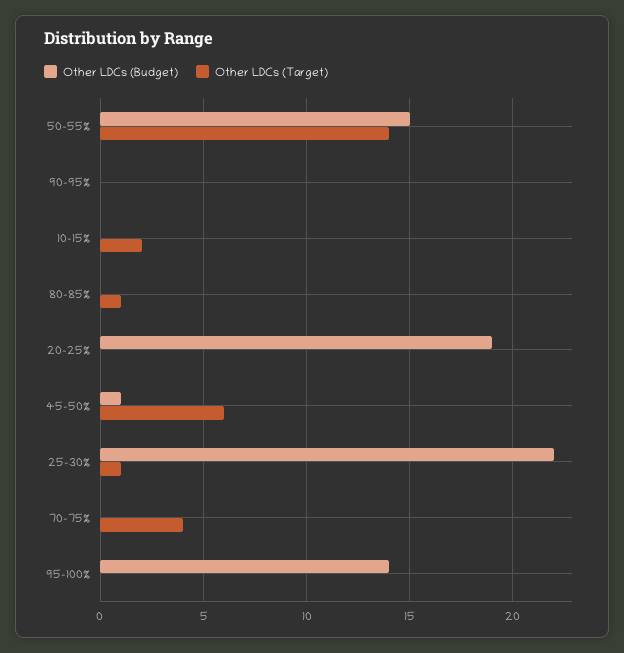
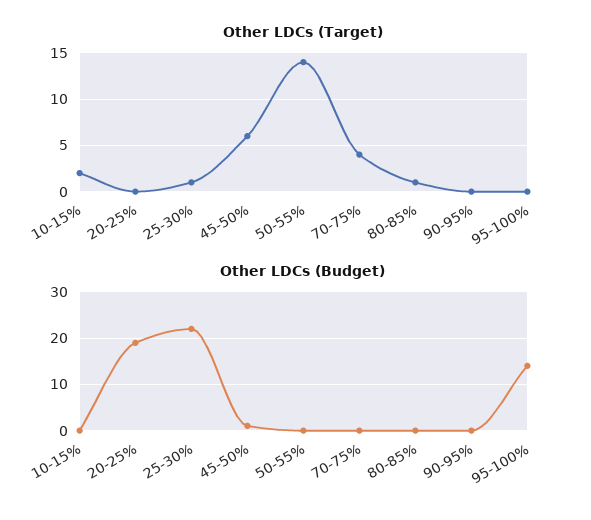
  {
    "Other LDCs (Budget)": {
-     "50-55%": 15,
+     "50-55%": 0,
      "90-95%": 0,
      "10-15%": 0,
      "80-85%": 0,
      "20-25%": 19,
      "45-50%": 1,
      "25-30%": 22,
      "70-75%": 0,
      "95-100%": 14
    },
    "Other LDCs (Target)": {
      "50-55%": 14,
      "90-95%": 0,
      "10-15%": 2,
      "80-85%": 1,
      "20-25%": 0,
      "45-50%": 6,
      "25-30%": 1,
      "70-75%": 4,
      "95-100%": 0
    }
  }

